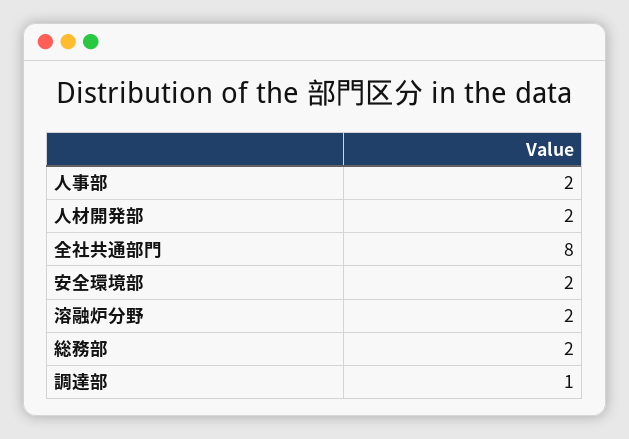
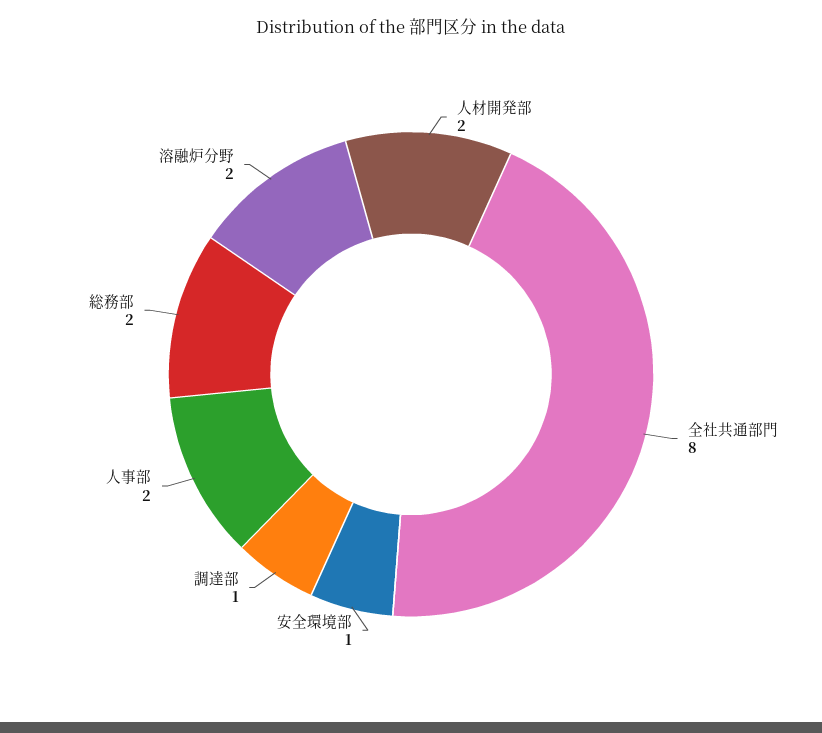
  {
    "人事部": 2,
    "人材開発部": 2,
    "全社共通部門": 8,
-   "安全環境部": 2,
+   "安全環境部": 1,
    "溶融炉分野": 2,
    "総務部": 2,
    "調達部": 1
  }

